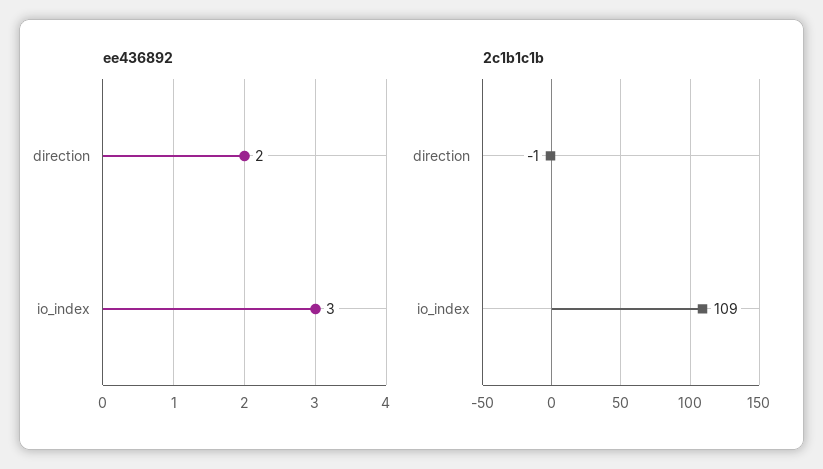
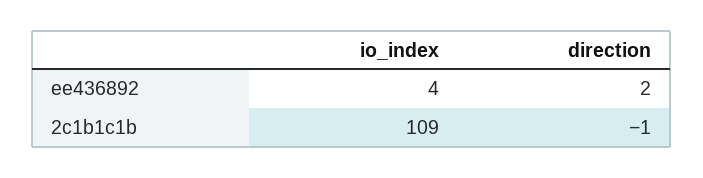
  {
    "ee436892": {
      "direction": 2,
-     "io_index": 3
+     "io_index": 4
    },
    "2c1b1c1b": {
      "direction": -1,
      "io_index": 109
    }
  }

